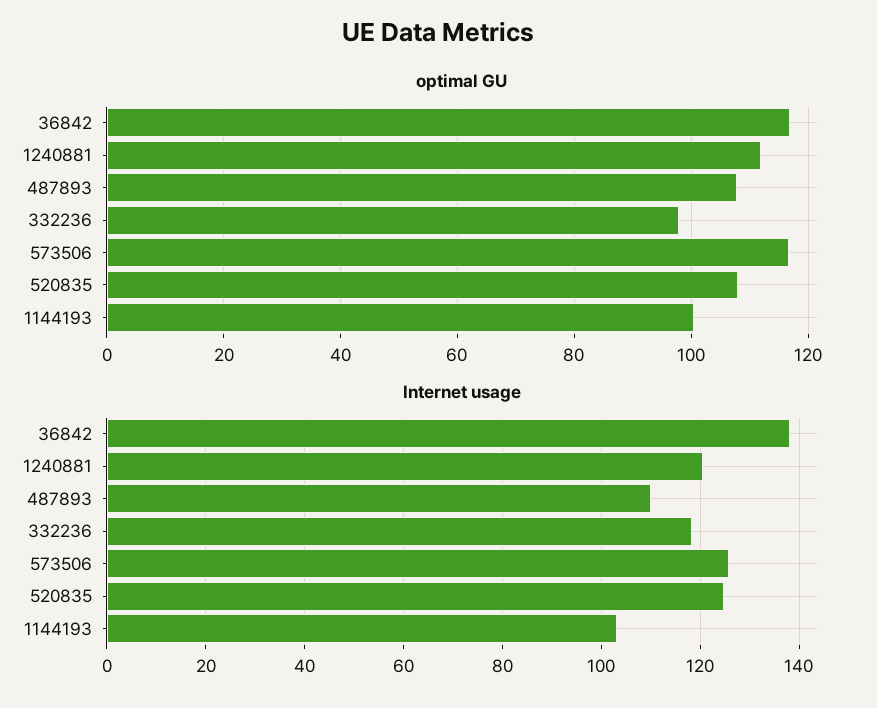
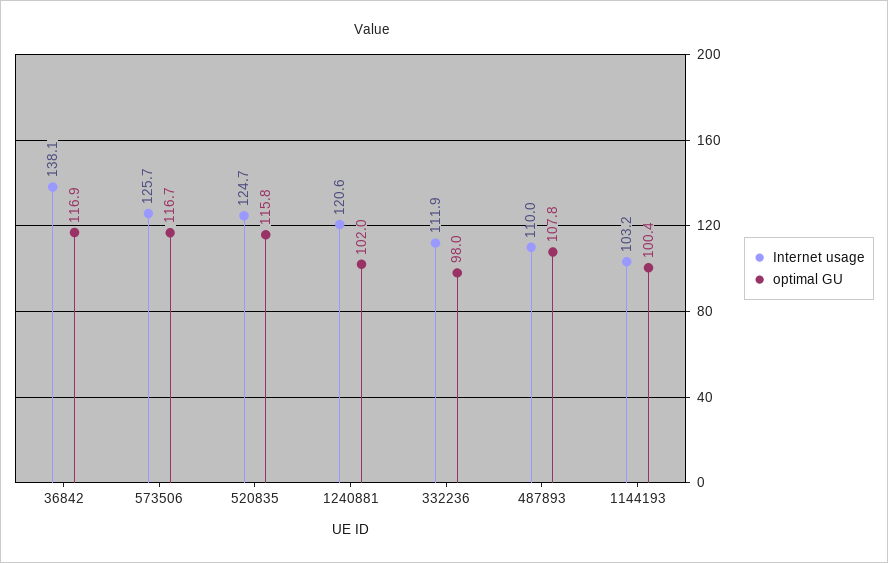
  {
    "optimal GU": {
      "36842": 116.9,
-     "1240881": 112,
+     "1240881": 102,
      "487893": 107.8,
      "332236": 98,
      "573506": 116.7,
-     "520835": 108,
+     "520835": 115.8,
      "1144193": 100.4
    },
    "Internet usage": {
      "36842": 138.1,
      "1240881": 120.6,
      "487893": 110,
-     "332236": 118,
+     "332236": 111.9,
      "573506": 125.7,
      "520835": 124.7,
      "1144193": 103.2
    }
  }

